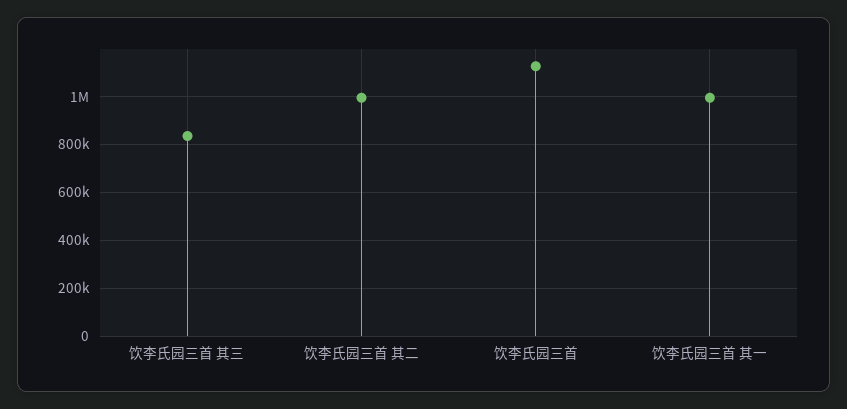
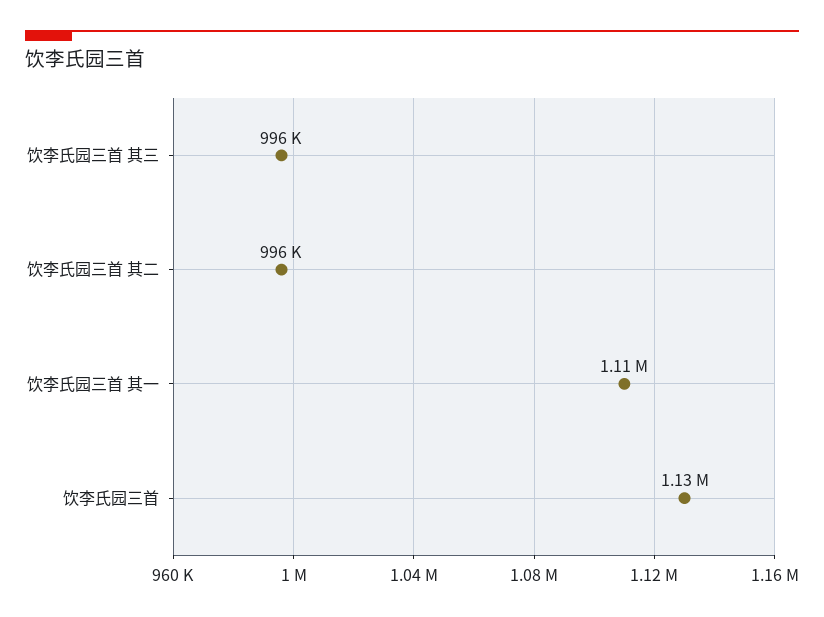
  {
-   "饮李氏园三首 其三": 850000,
+   "饮李氏园三首 其三": 996000,
    "饮李氏园三首 其二": 996000,
    "饮李氏园三首": 1130000,
-   "饮李氏园三首 其一": 1000000
+   "饮李氏园三首 其一": 1110000
  }

